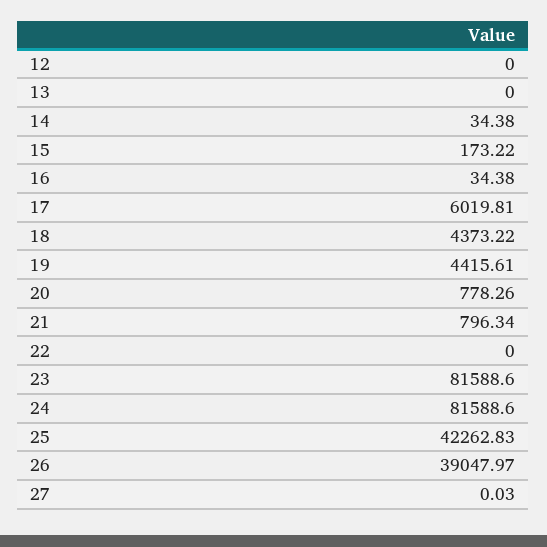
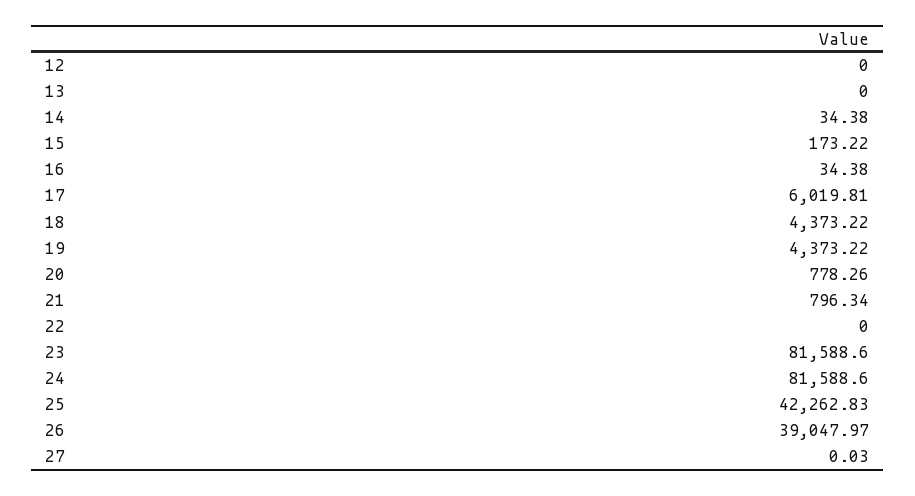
  {
    "12": 0,
    "13": 0,
    "14": 34.38,
    "15": 173.22,
    "16": 34.38,
    "17": 6019.81,
    "18": 4373.22,
-   "19": 4415.61,
+   "19": 4373.22,
    "20": 778.26,
    "21": 796.34,
    "22": 0,
    "23": 81588.6,
    "24": 81588.6,
    "25": 42262.83,
    "26": 39047.97,
    "27": 0.03
  }

